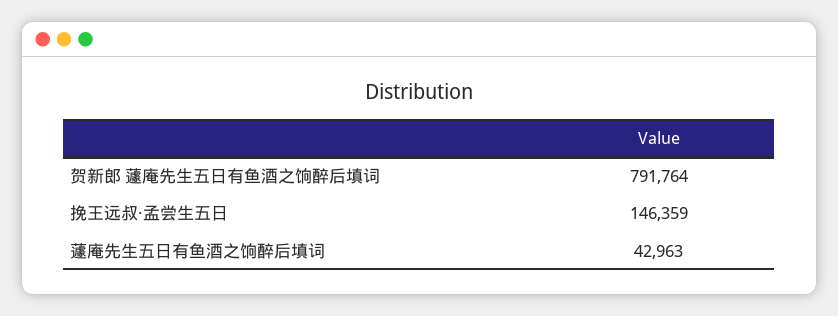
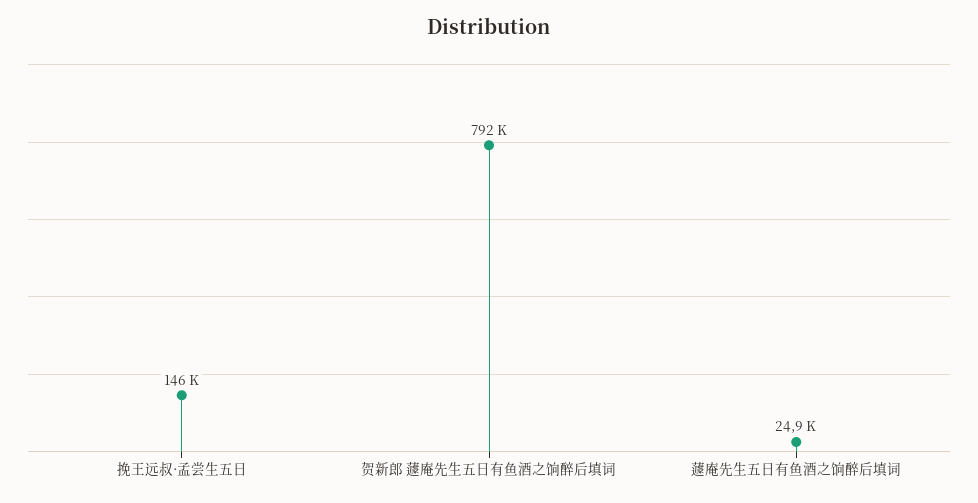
  {
    "贺新郎 蘧庵先生五日有鱼酒之饷醉后填词": 791764,
    "挽王远叔·孟尝生五日": 146359,
-   "蘧庵先生五日有鱼酒之饷醉后填词": 42963
+   "蘧庵先生五日有鱼酒之饷醉后填词": 24900
  }

